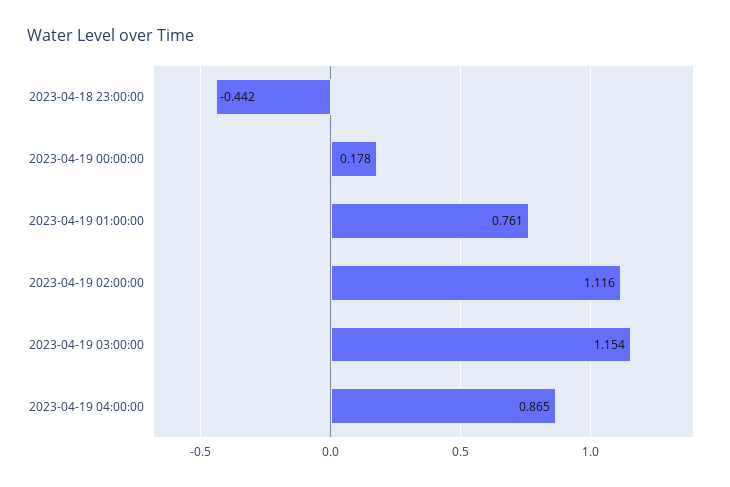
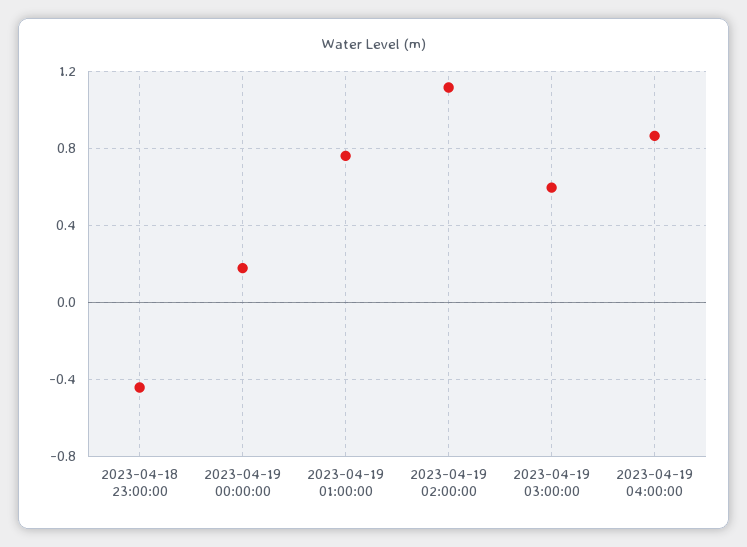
  {
    "2023-04-18 23:00:00": -0.442,
    "2023-04-19 00:00:00": 0.178,
    "2023-04-19 01:00:00": 0.761,
    "2023-04-19 02:00:00": 1.116,
-   "2023-04-19 03:00:00": 1.154,
+   "2023-04-19 03:00:00": 0.6,
    "2023-04-19 04:00:00": 0.865
  }

